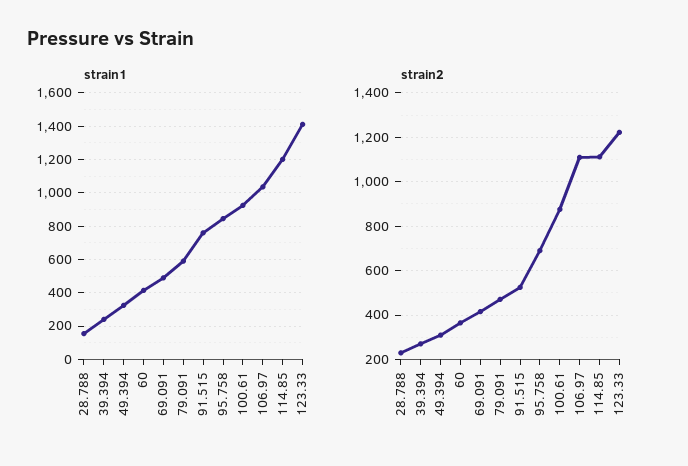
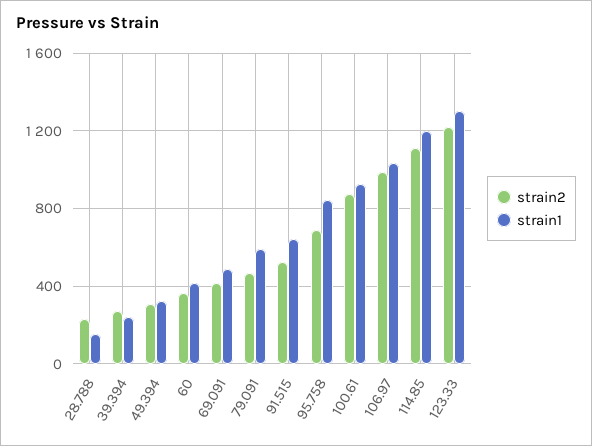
  {
    "strain1": {
      "28.788": 150,
      "39.394": 250,
      "49.394": 350,
      "60": 400,
      "69.091": 500,
      "79.091": 600,
-     "91.515": 750,
+     "91.515": 650,
      "95.758": 850,
      "100.61": 950,
      "106.97": 1050,
      "114.85": 1200,
-     "123.33": 1400
+     "123.33": 1300
    },
    "strain2": {
      "28.788": 250,
      "39.394": 250,
      "49.394": 300,
      "60": 350,
      "69.091": 400,
      "79.091": 450,
      "91.515": 550,
      "95.758": 700,
      "100.61": 900,
-     "106.97": 1100,
+     "106.97": 1000,
      "114.85": 1100,
      "123.33": 1200
    }
  }

